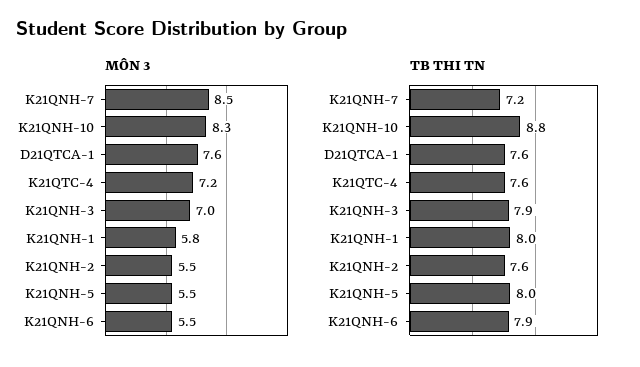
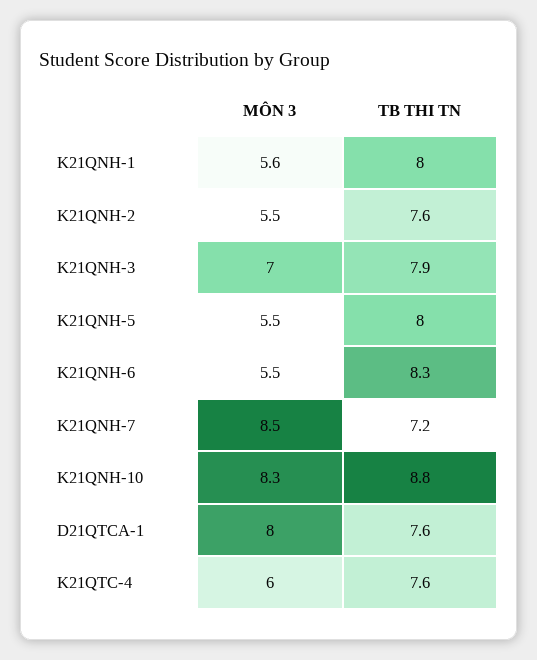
  {
    "MÔN 3": {
      "K21QNH-7": 8.5,
      "K21QNH-10": 8.3,
-     "D21QTCA-1": 7.6,
+     "D21QTCA-1": 8,
-     "K21QTC-4": 7.2,
+     "K21QTC-4": 6,
      "K21QNH-3": 7,
-     "K21QNH-1": 5.8,
+     "K21QNH-1": 5.6,
      "K21QNH-2": 5.5,
      "K21QNH-5": 5.5,
      "K21QNH-6": 5.5
    },
    "TB THI TN": {
      "K21QNH-7": 7.2,
      "K21QNH-10": 8.8,
      "D21QTCA-1": 7.6,
      "K21QTC-4": 7.6,
      "K21QNH-3": 7.9,
      "K21QNH-1": 8,
      "K21QNH-2": 7.6,
      "K21QNH-5": 8,
-     "K21QNH-6": 7.9
+     "K21QNH-6": 8.3
    }
  }

